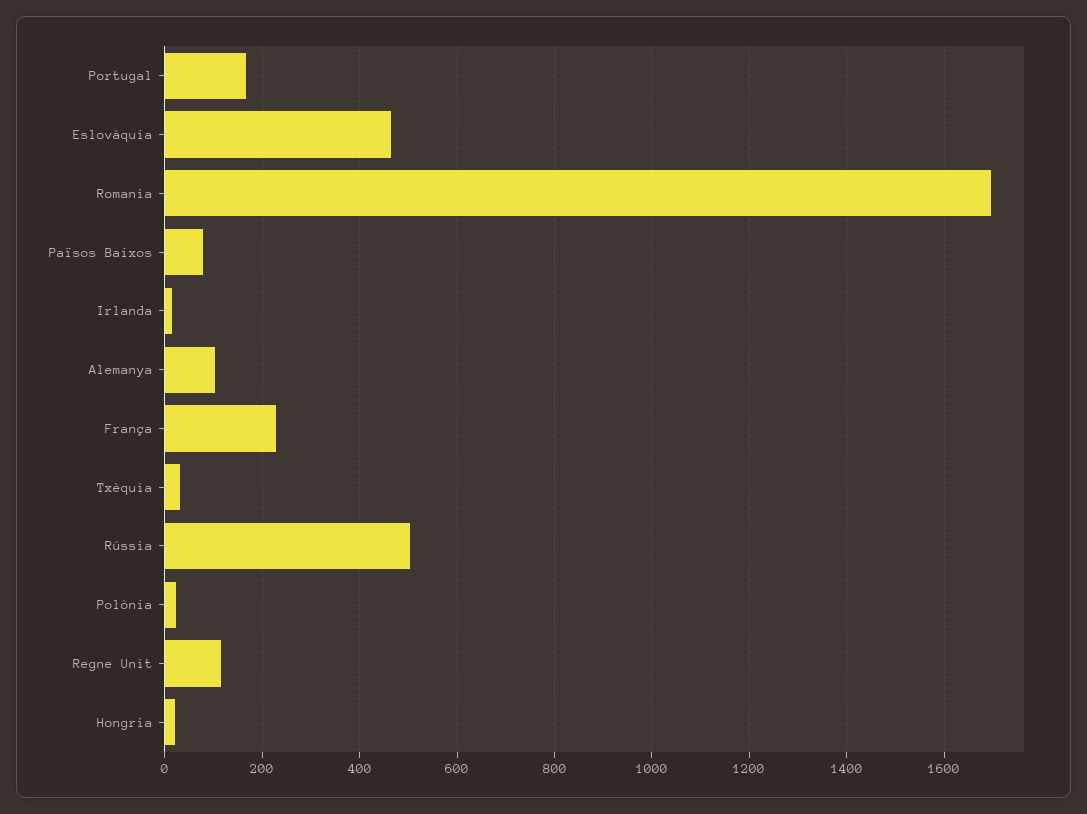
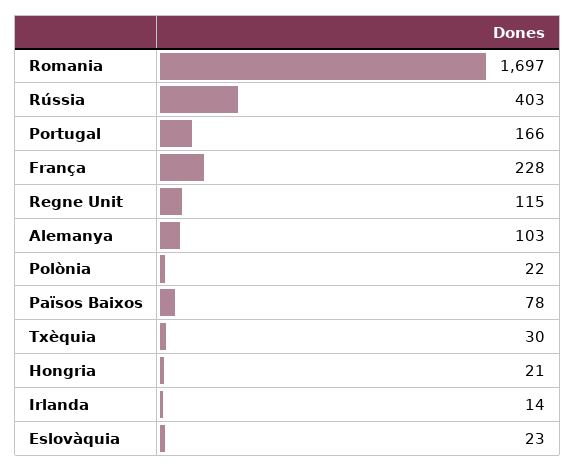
  {
    "Portugal": 166,
-   "Eslovàquia": 460,
+   "Eslovàquia": 23,
    "Romania": 1697,
    "Països Baixos": 78,
    "Irlanda": 14,
    "Alemanya": 103,
    "França": 228,
    "Txèquia": 30,
-   "Rússia": 500,
+   "Rússia": 403,
    "Polònia": 22,
    "Regne Unit": 115,
    "Hongria": 21
  }

